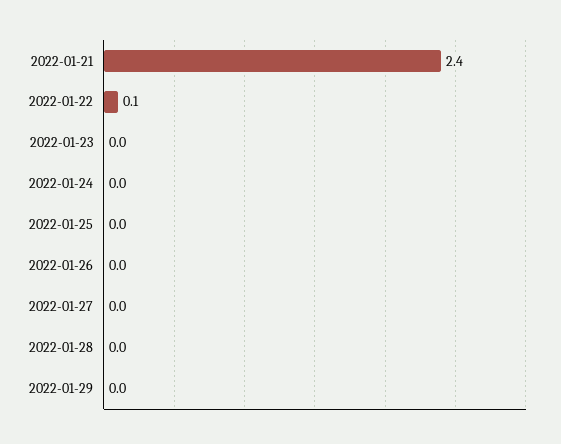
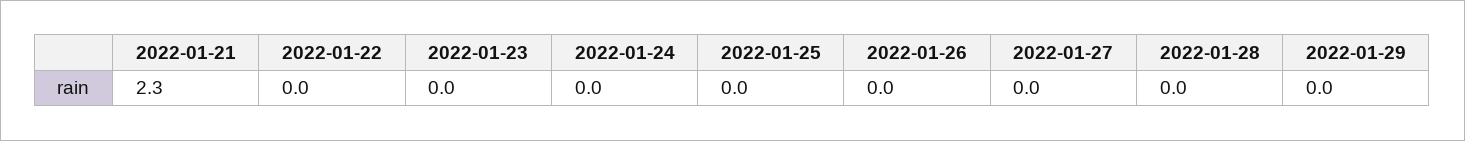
  {
-   "2022-01-21": 2.4,
+   "2022-01-21": 2.3,
-   "2022-01-22": 0.1,
+   "2022-01-22": 0,
    "2022-01-23": 0,
    "2022-01-24": 0,
    "2022-01-25": 0,
    "2022-01-26": 0,
    "2022-01-27": 0,
    "2022-01-28": 0,
    "2022-01-29": 0
  }

